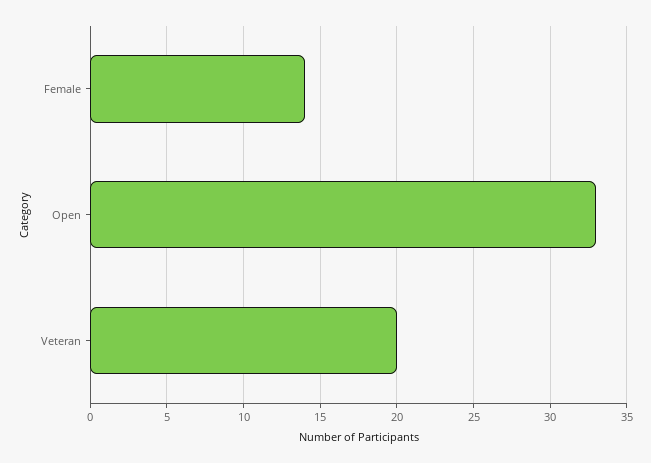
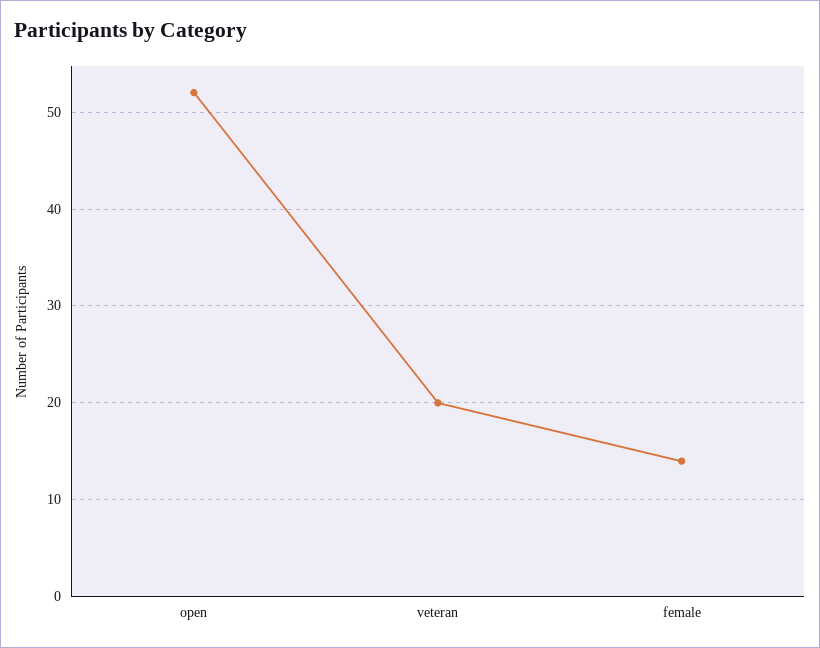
  {
    "Female": 14,
-   "Open": 33,
+   "Open": 52,
    "Veteran": 20
  }

